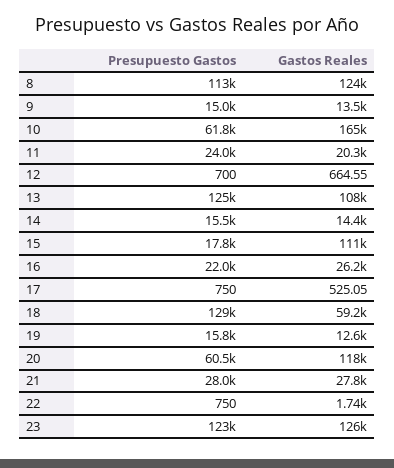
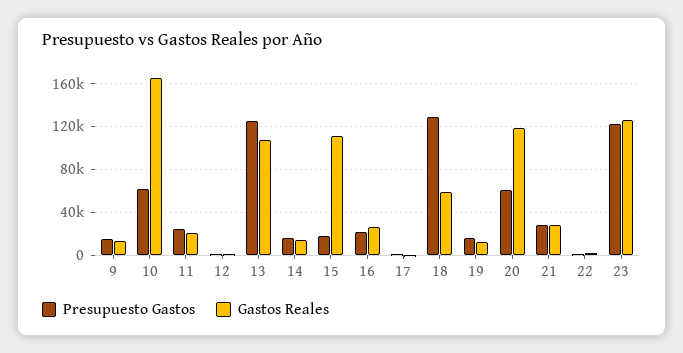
  {
    "Presupuesto Gastos": {
-     "8": 113000,
      "9": 15000,
      "10": 61800,
      "11": 24000,
      "12": 700,
      "13": 125000,
      "14": 15500,
      "15": 17800,
      "16": 22000,
      "17": 750,
      "18": 129000,
      "19": 15800,
      "20": 60500,
      "21": 28000,
      "22": 750,
      "23": 123000
    },
    "Gastos Reales": {
-     "8": 124000,
      "9": 13500,
      "10": 165000,
      "11": 20300,
      "12": 664.55,
      "13": 108000,
      "14": 14400,
      "15": 111000,
      "16": 26200,
      "17": 525.05,
      "18": 59200,
      "19": 12600,
      "20": 118000,
      "21": 27800,
      "22": 1740,
      "23": 126000
    }
  }

